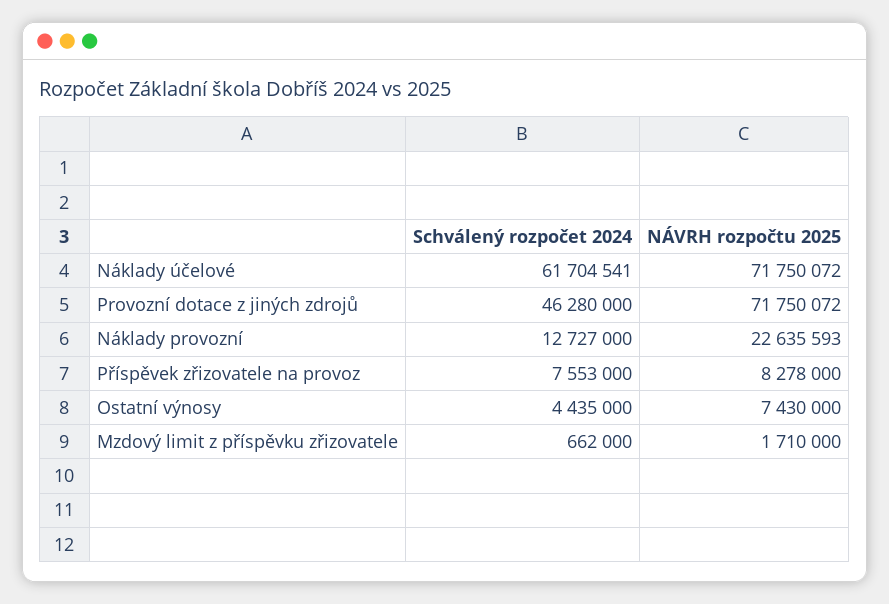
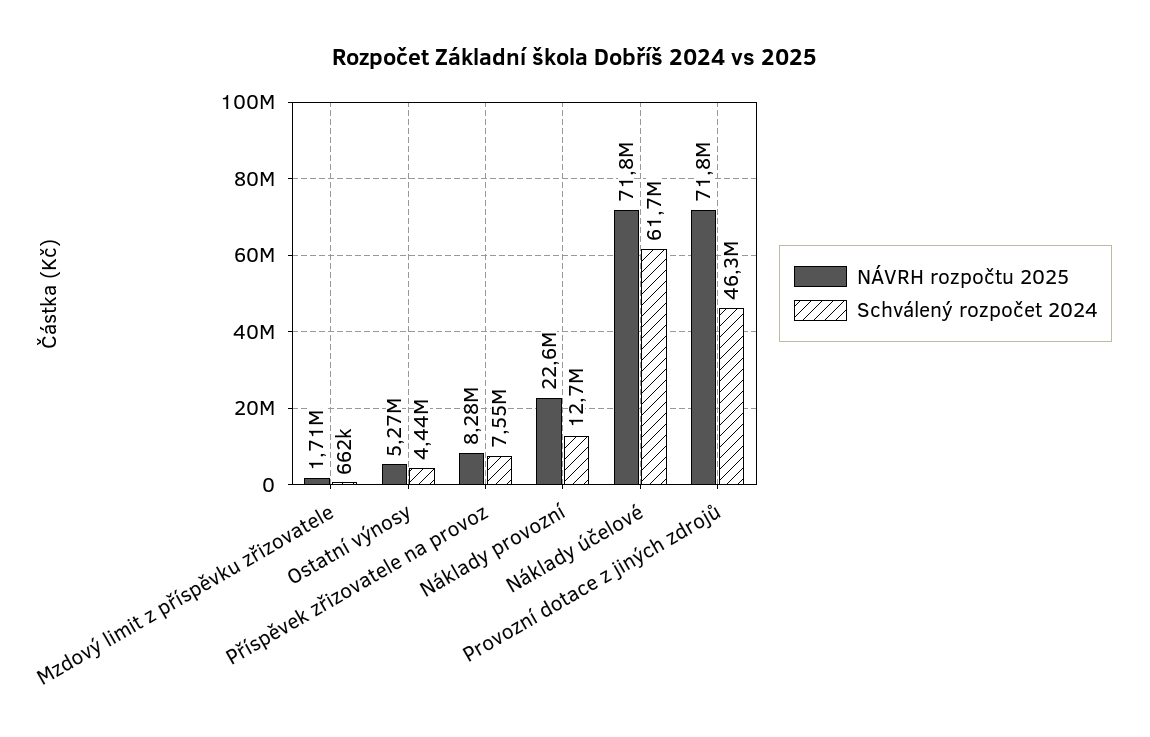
  {
    "Schválený rozpočet 2024": {
      "Náklady účelové": 61704541,
      "Provozní dotace z jiných zdrojů": 46280000,
      "Náklady provozní": 12727000,
      "Příspěvek zřizovatele na provoz": 7553000,
      "Ostatní výnosy": 4435000,
      "Mzdový limit z příspěvku zřizovatele": 662000
    },
    "NÁVRH rozpočtu 2025": {
      "Náklady účelové": 71750072,
      "Provozní dotace z jiných zdrojů": 71750072,
      "Náklady provozní": 22635593,
      "Příspěvek zřizovatele na provoz": 8278000,
-     "Ostatní výnosy": 7430000,
+     "Ostatní výnosy": 5270000,
      "Mzdový limit z příspěvku zřizovatele": 1710000
    }
  }

